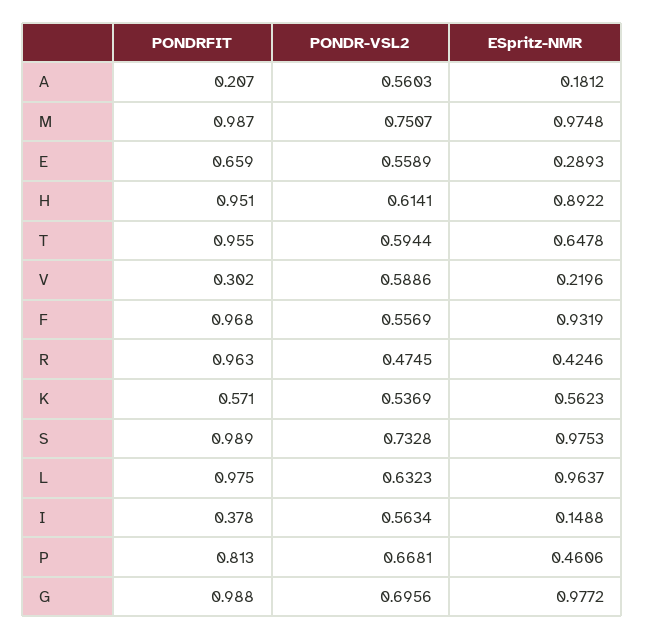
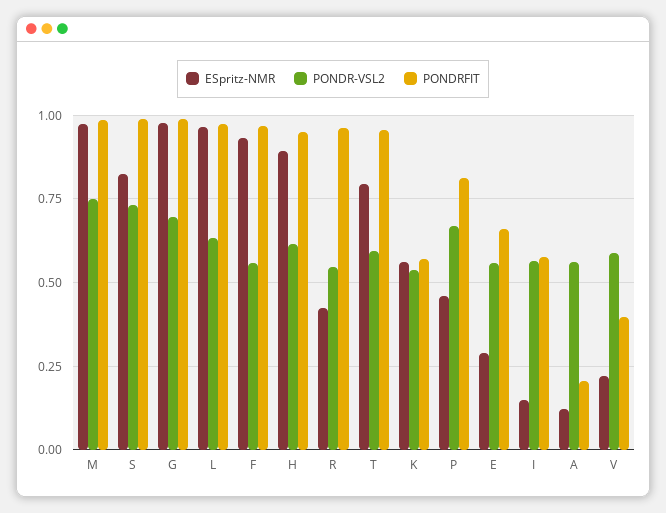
  {
    "PONDRFIT": {
      "A": 0.207,
      "M": 0.987,
      "E": 0.659,
      "H": 0.951,
      "T": 0.955,
-     "V": 0.302,
+     "V": 0.4,
      "F": 0.968,
      "R": 0.963,
      "K": 0.571,
      "S": 0.989,
      "L": 0.975,
-     "I": 0.378,
+     "I": 0.575,
      "P": 0.813,
      "G": 0.988
    },
    "PONDR-VSL2": {
      "A": 0.5603,
      "M": 0.7507,
      "E": 0.5589,
      "H": 0.6141,
      "T": 0.5944,
      "V": 0.5886,
      "F": 0.5569,
-     "R": 0.4745,
+     "R": 0.55,
      "K": 0.5369,
      "S": 0.7328,
      "L": 0.6323,
      "I": 0.5634,
      "P": 0.6681,
      "G": 0.6956
    },
    "ESpritz-NMR": {
-     "A": 0.1812,
+     "A": 0.125,
      "M": 0.9748,
      "E": 0.2893,
      "H": 0.8922,
-     "T": 0.6478,
+     "T": 0.8,
      "V": 0.2196,
      "F": 0.9319,
      "R": 0.4246,
      "K": 0.5623,
-     "S": 0.9753,
+     "S": 0.825,
      "L": 0.9637,
      "I": 0.1488,
      "P": 0.4606,
      "G": 0.9772
    }
  }

